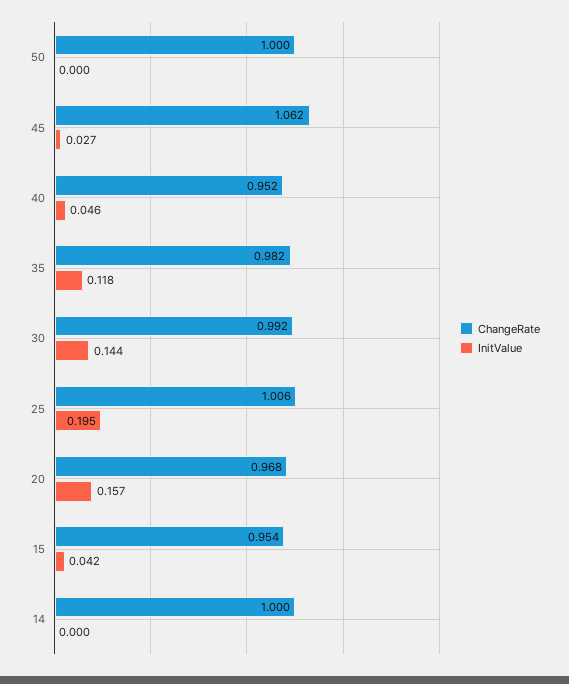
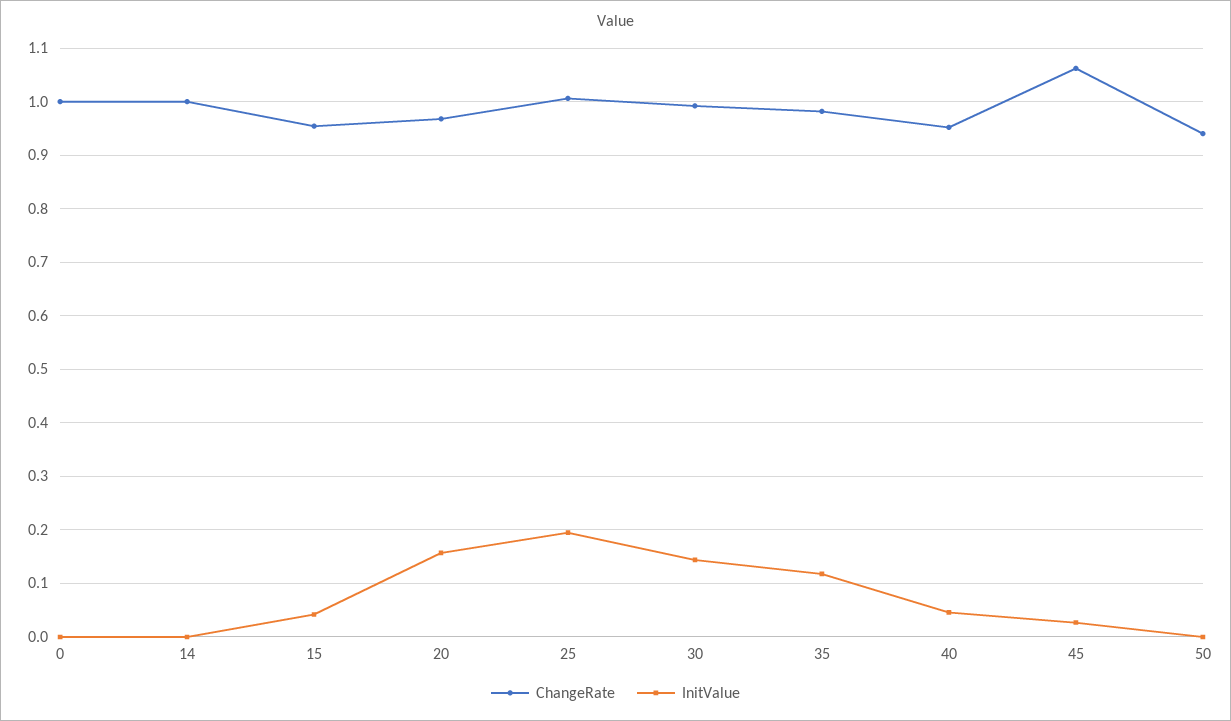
  {
    "ChangeRate": {
-     "50": 1,
+     "50": 0.94,
      "45": 1.062,
      "40": 0.952,
      "35": 0.982,
      "30": 0.992,
      "25": 1.006,
      "20": 0.968,
      "15": 0.954,
-     "14": 1
+     "14": 1,
+     "0": 1
    },
    "InitValue": {
      "50": 0,
      "45": 0.027,
      "40": 0.046,
      "35": 0.118,
      "30": 0.144,
      "25": 0.195,
      "20": 0.157,
      "15": 0.042,
-     "14": 0
+     "14": 0,
+     "0": 0
    }
  }

